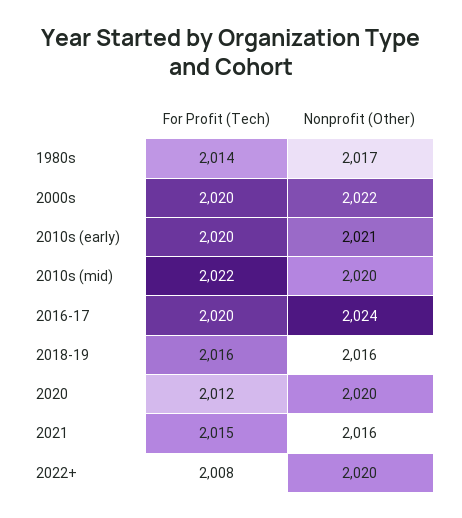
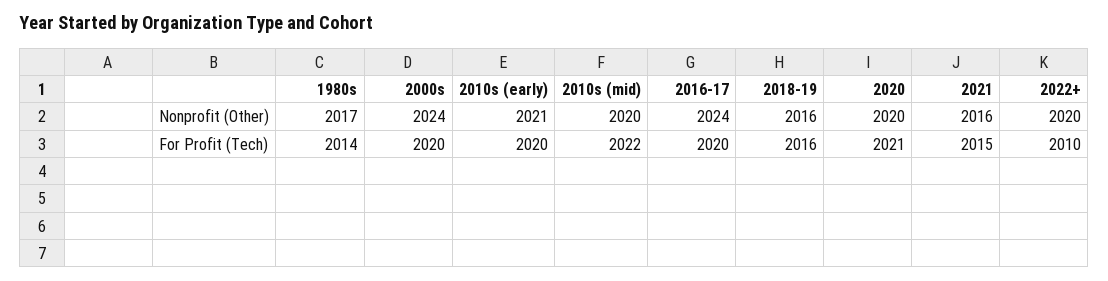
  {
    "For Profit (Tech)": {
      "1980s": 2014,
      "2000s": 2020,
      "2010s (early)": 2020,
      "2010s (mid)": 2022,
      "2016-17": 2020,
      "2018-19": 2016,
-     "2020": 2012,
+     "2020": 2021,
      "2021": 2015,
-     "2022+": 2008
+     "2022+": 2010
    },
    "Nonprofit (Other)": {
      "1980s": 2017,
-     "2000s": 2022,
+     "2000s": 2024,
      "2010s (early)": 2021,
      "2010s (mid)": 2020,
      "2016-17": 2024,
      "2018-19": 2016,
      "2020": 2020,
      "2021": 2016,
      "2022+": 2020
    }
  }

